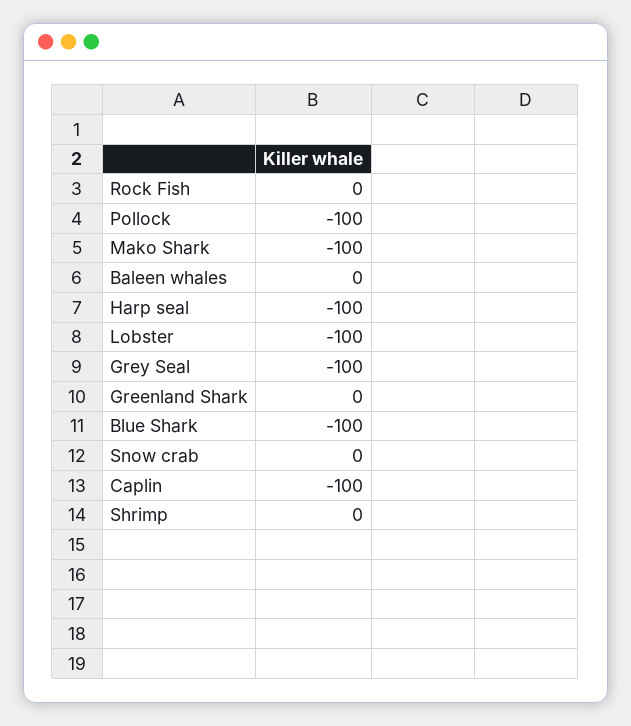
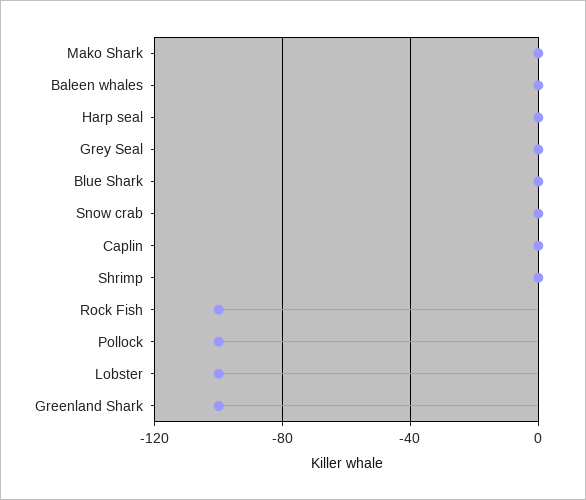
  {
-   "Rock Fish": 0,
+   "Rock Fish": -100,
    "Pollock": -100,
-   "Mako Shark": -100,
+   "Mako Shark": 0,
    "Baleen whales": 0,
-   "Harp seal": -100,
+   "Harp seal": 0,
    "Lobster": -100,
-   "Grey Seal": -100,
+   "Grey Seal": 0,
-   "Greenland Shark": 0,
+   "Greenland Shark": -100,
-   "Blue Shark": -100,
+   "Blue Shark": 0,
    "Snow crab": 0,
-   "Caplin": -100,
+   "Caplin": 0,
    "Shrimp": 0
  }

